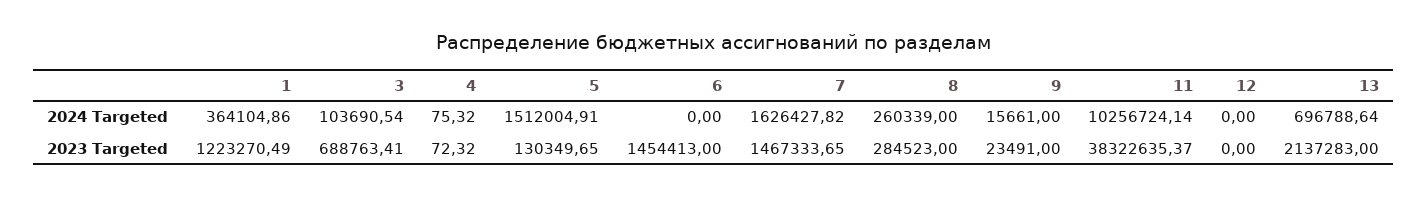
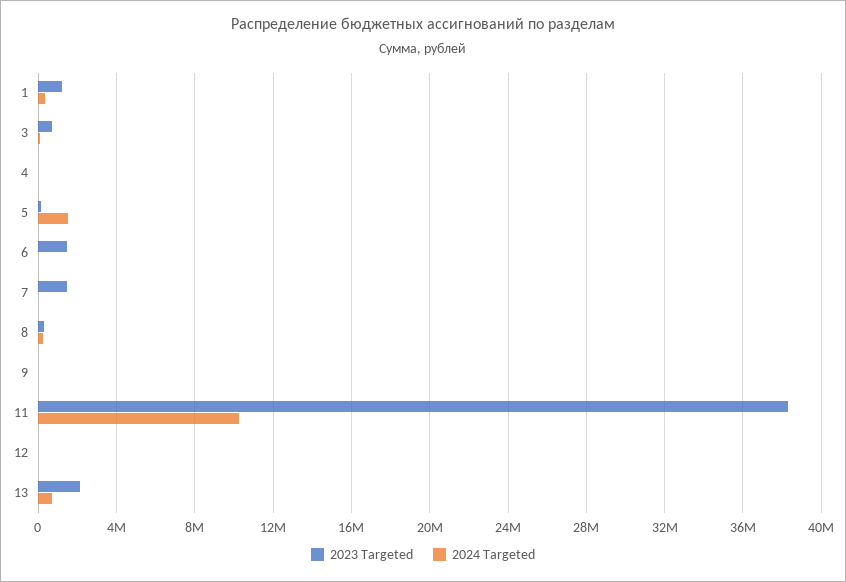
  {
    "2024 Targeted": {
      "1": 364104.86,
      "3": 103690.54,
      "4": 75.32,
      "5": 1512004.91,
      "6": 0,
-     "7": 1626427.82,
+     "7": 0,
      "8": 260339,
      "9": 15661,
      "11": 10256724.14,
      "12": 0,
      "13": 696788.64
    },
    "2023 Targeted": {
      "1": 1223270.49,
      "3": 688763.41,
      "4": 72.32,
      "5": 130349.65,
      "6": 1454413,
      "7": 1467333.65,
      "8": 284523,
      "9": 23491,
      "11": 38322635.37,
      "12": 0,
      "13": 2137283
    }
  }

